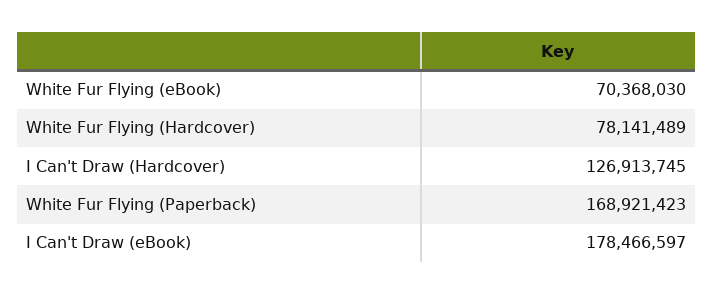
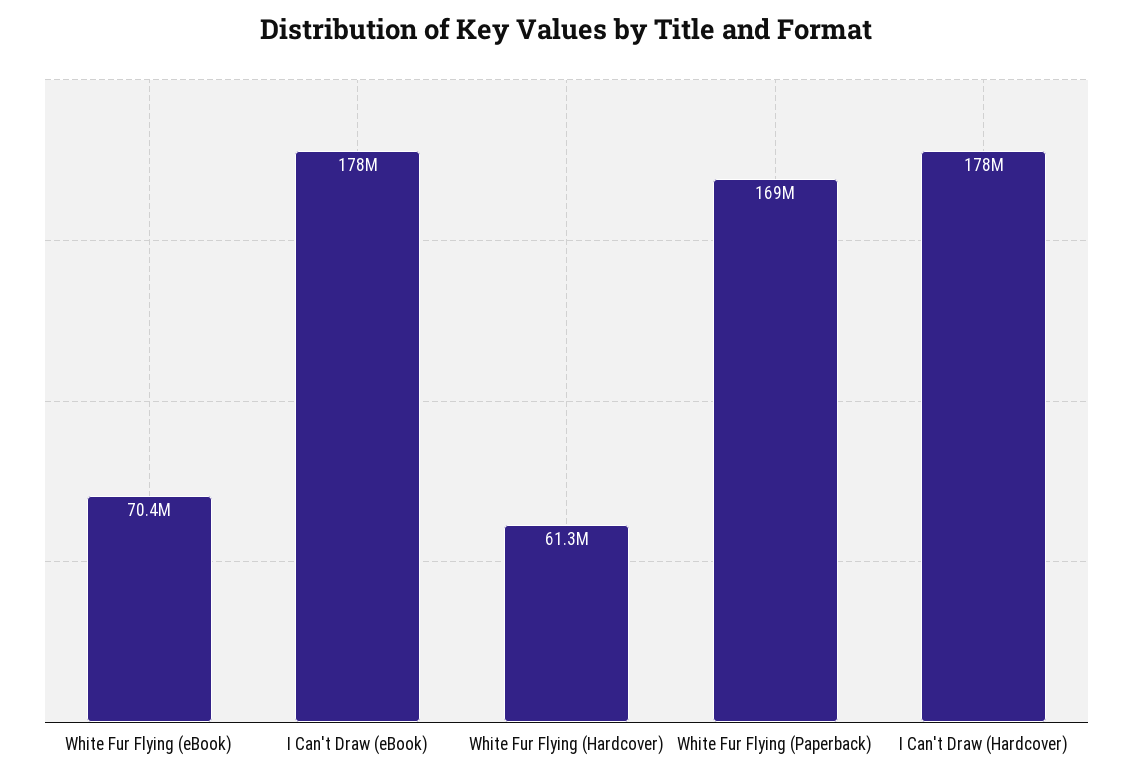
  {
    "White Fur Flying (eBook)": 70368030,
-   "White Fur Flying (Hardcover)": 78141489,
+   "White Fur Flying (Hardcover)": 61300000,
-   "I Can't Draw (Hardcover)": 126913745,
+   "I Can't Draw (Hardcover)": 178000000,
    "White Fur Flying (Paperback)": 168921423,
    "I Can't Draw (eBook)": 178466597
  }

